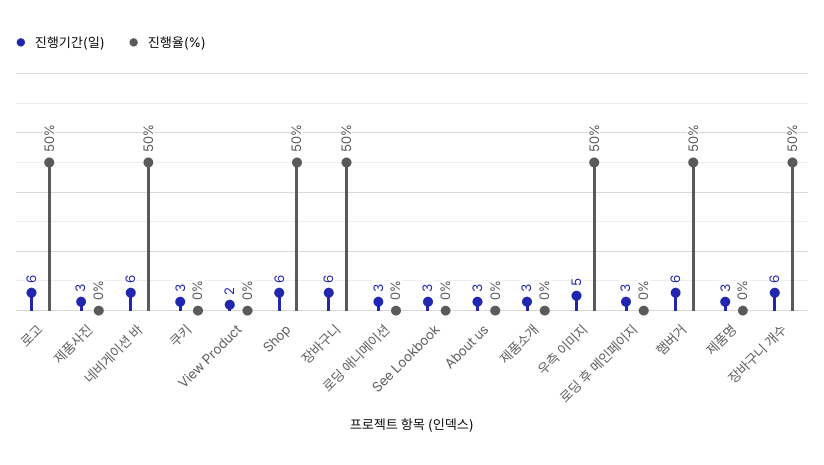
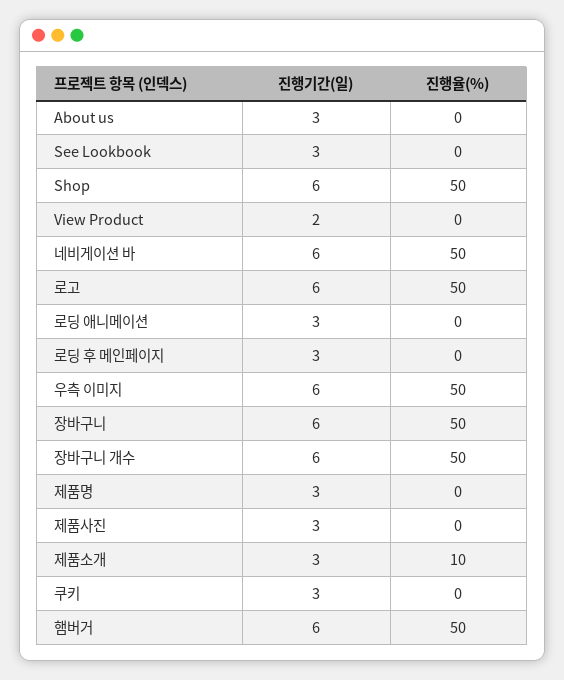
  {
    "진행기간(일)": {
      "로고": 6,
      "제품사진": 3,
      "네비게이션 바": 6,
      "쿠키": 3,
      "View Product": 2,
      "Shop": 6,
      "장바구니": 6,
      "로딩 애니메이션": 3,
      "See Lookbook": 3,
      "About us": 3,
      "제품소개": 3,
-     "우측 이미지": 5,
+     "우측 이미지": 6,
      "로딩 후 메인페이지": 3,
      "햄버거": 6,
      "제품명": 3,
      "장바구니 개수": 6
    },
    "진행율(%)": {
      "로고": 50,
      "제품사진": 0,
      "네비게이션 바": 50,
      "쿠키": 0,
      "View Product": 0,
      "Shop": 50,
      "장바구니": 50,
      "로딩 애니메이션": 0,
      "See Lookbook": 0,
      "About us": 0,
-     "제품소개": 0,
+     "제품소개": 10,
      "우측 이미지": 50,
      "로딩 후 메인페이지": 0,
      "햄버거": 50,
      "제품명": 0,
      "장바구니 개수": 50
    }
  }

